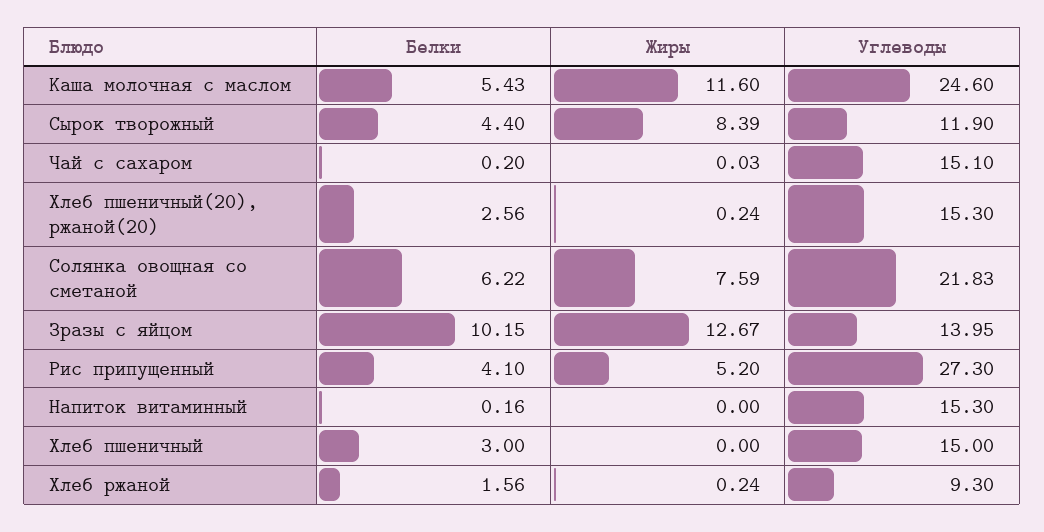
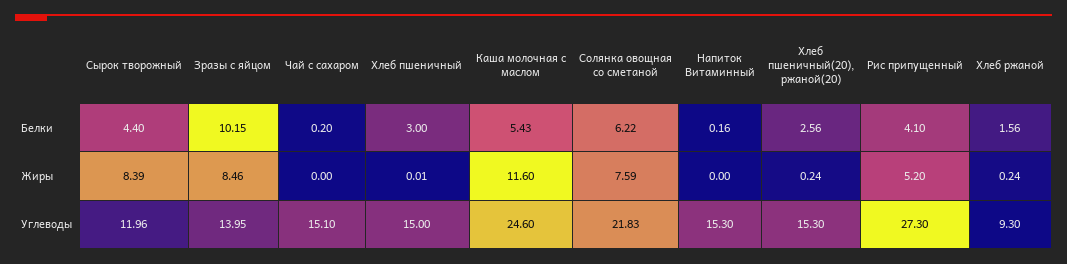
  {
    "Белки": {
      "Каша молочная с маслом": 5.43,
      "Сырок творожный": 4.4,
      "Чай с сахаром": 0.2,
      "Хлеб пшеничный(20), ржаной(20)": 2.56,
      "Солянка овощная со сметаной": 6.22,
      "Зразы с яйцом": 10.15,
      "Рис припущенный": 4.1,
      "Напиток витаминный": 0.16,
      "Хлеб пшеничный": 3,
      "Хлеб ржаной": 1.56
    },
    "Жиры": {
      "Каша молочная с маслом": 11.6,
      "Сырок творожный": 8.39,
-     "Чай с сахаром": 0.03,
+     "Чай с сахаром": 0,
      "Хлеб пшеничный(20), ржаной(20)": 0.24,
      "Солянка овощная со сметаной": 7.59,
-     "Зразы с яйцом": 12.67,
+     "Зразы с яйцом": 8.46,
      "Рис припущенный": 5.2,
      "Напиток витаминный": 0,
-     "Хлеб пшеничный": 0,
+     "Хлеб пшеничный": 0.01,
      "Хлеб ржаной": 0.24
    },
    "Углеводы": {
      "Каша молочная с маслом": 24.6,
-     "Сырок творожный": 11.9,
+     "Сырок творожный": 11.96,
      "Чай с сахаром": 15.1,
      "Хлеб пшеничный(20), ржаной(20)": 15.3,
      "Солянка овощная со сметаной": 21.83,
      "Зразы с яйцом": 13.95,
      "Рис припущенный": 27.3,
      "Напиток витаминный": 15.3,
      "Хлеб пшеничный": 15,
      "Хлеб ржаной": 9.3
    }
  }

